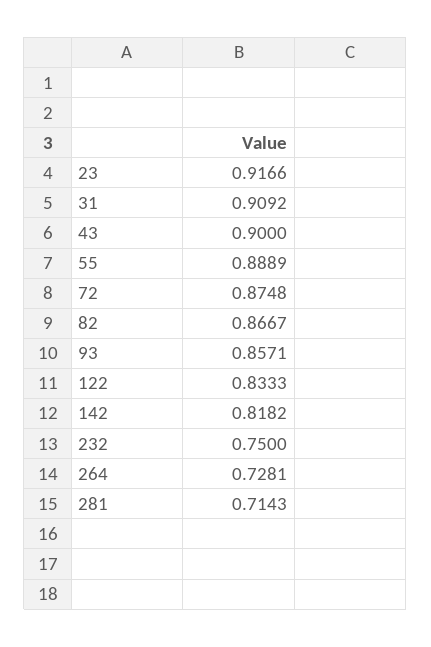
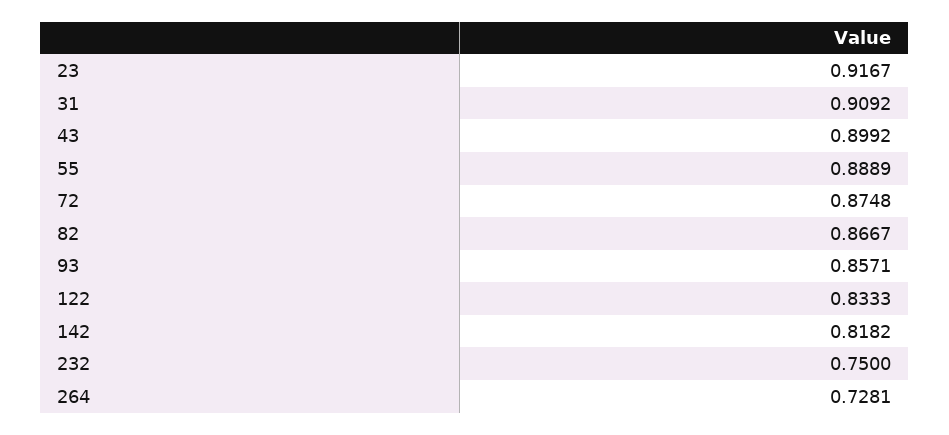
  {
-   "23": 0.9166,
+   "23": 0.9167,
    "31": 0.9092,
-   "43": 0.9,
+   "43": 0.8992,
    "55": 0.8889,
    "72": 0.8748,
    "82": 0.8667,
    "93": 0.8571,
    "122": 0.8333,
    "142": 0.8182,
    "232": 0.75,
-   "264": 0.7281,
+   "264": 0.7281
-   "281": 0.7143
  }

